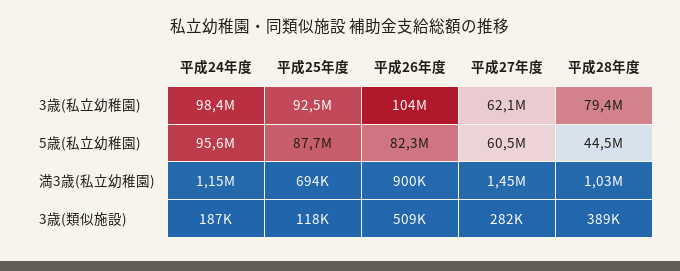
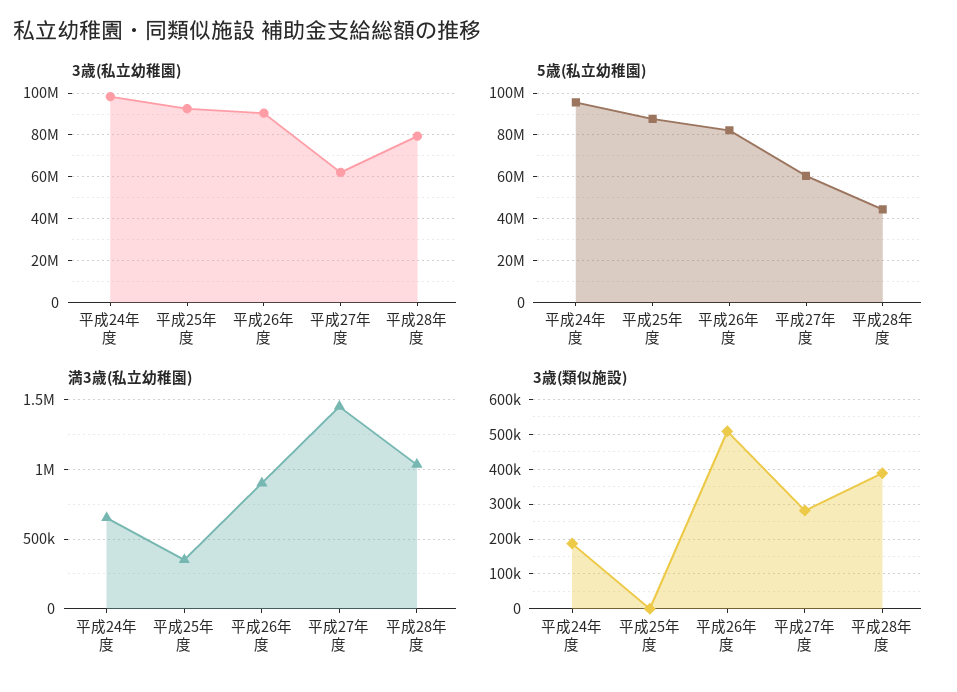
  {
    "3歳(私立幼稚園)": {
      "平成24年度": 98400000,
      "平成25年度": 92500000,
-     "平成26年度": 104000000,
+     "平成26年度": 90000000,
      "平成27年度": 62100000,
      "平成28年度": 79400000
    },
    "5歳(私立幼稚園)": {
      "平成24年度": 95600000,
      "平成25年度": 87700000,
      "平成26年度": 82300000,
      "平成27年度": 60500000,
      "平成28年度": 44500000
    },
    "満3歳(私立幼稚園)": {
-     "平成24年度": 1150000,
+     "平成24年度": 650000,
-     "平成25年度": 694000,
+     "平成25年度": 350000,
      "平成26年度": 900000,
      "平成27年度": 1450000,
      "平成28年度": 1030000
    },
    "3歳(類似施設)": {
      "平成24年度": 187000,
-     "平成25年度": 118000,
+     "平成25年度": 0,
      "平成26年度": 509000,
      "平成27年度": 282000,
      "平成28年度": 389000
    }
  }

